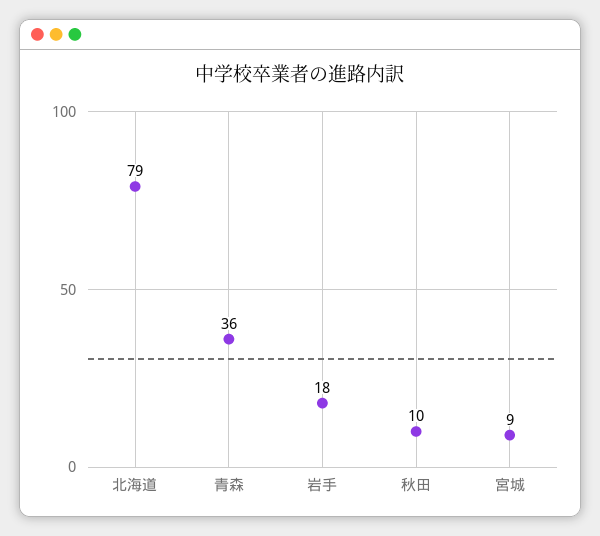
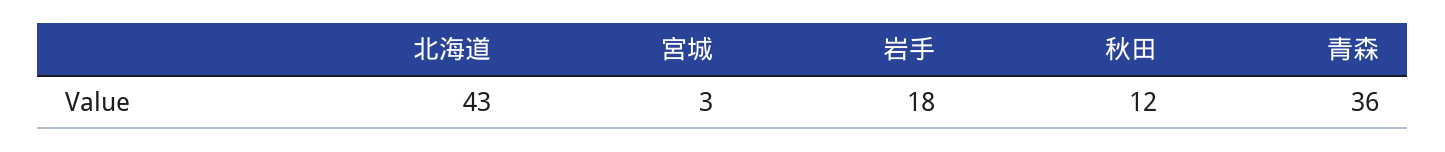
  {
-   "北海道": 79,
+   "北海道": 43,
    "青森": 36,
    "岩手": 18,
-   "秋田": 10,
+   "秋田": 12,
-   "宮城": 9
+   "宮城": 3
  }

